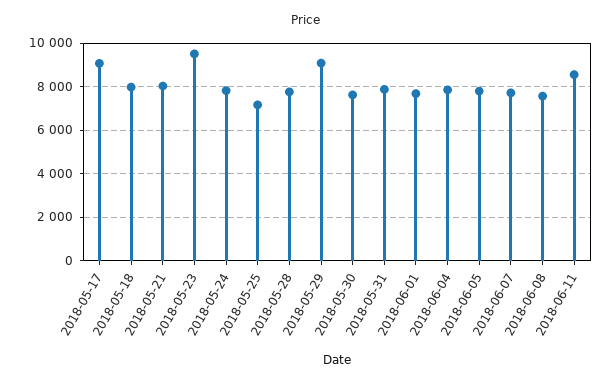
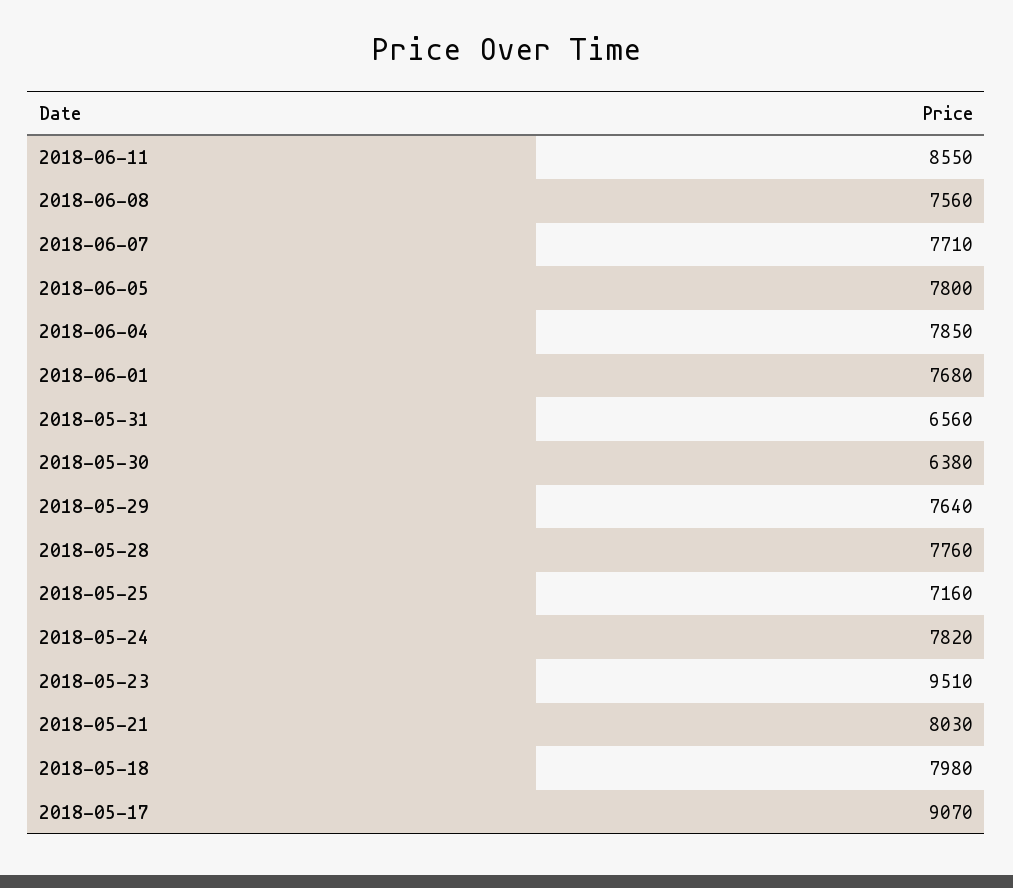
  {
    "2018-05-17": 9070,
    "2018-05-18": 7980,
    "2018-05-21": 8030,
    "2018-05-23": 9510,
    "2018-05-24": 7820,
    "2018-05-25": 7160,
    "2018-05-28": 7760,
-   "2018-05-29": 9000,
+   "2018-05-29": 7640,
-   "2018-05-30": 7500,
+   "2018-05-30": 6380,
-   "2018-05-31": 8000,
+   "2018-05-31": 6560,
    "2018-06-01": 7680,
    "2018-06-04": 7850,
    "2018-06-05": 7800,
    "2018-06-07": 7710,
    "2018-06-08": 7560,
    "2018-06-11": 8550
  }

